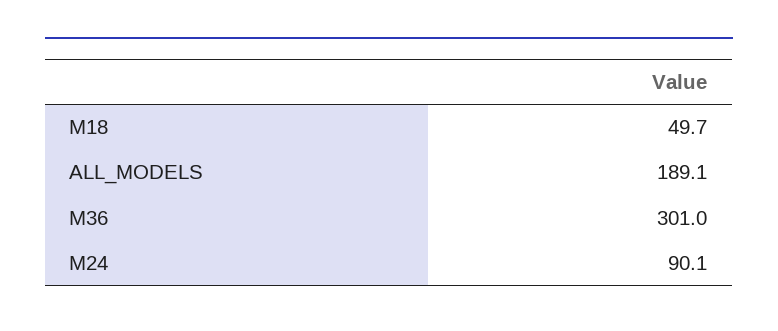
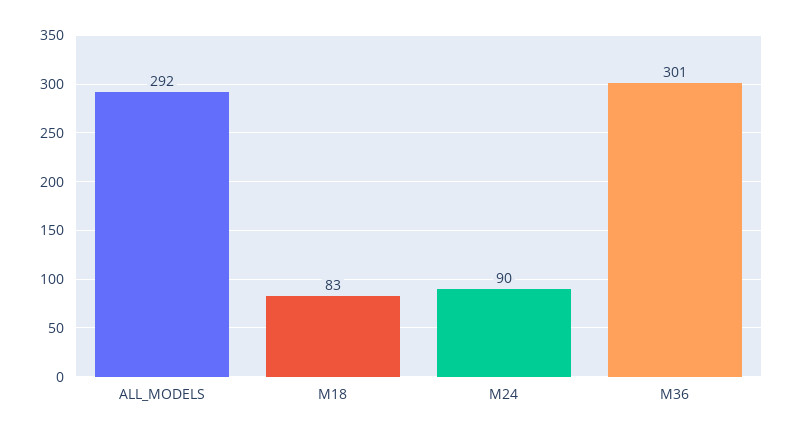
  {
-   "M18": 49.7,
+   "M18": 83,
-   "ALL_MODELS": 189.1,
+   "ALL_MODELS": 292,
    "M36": 301,
    "M24": 90.1
  }

